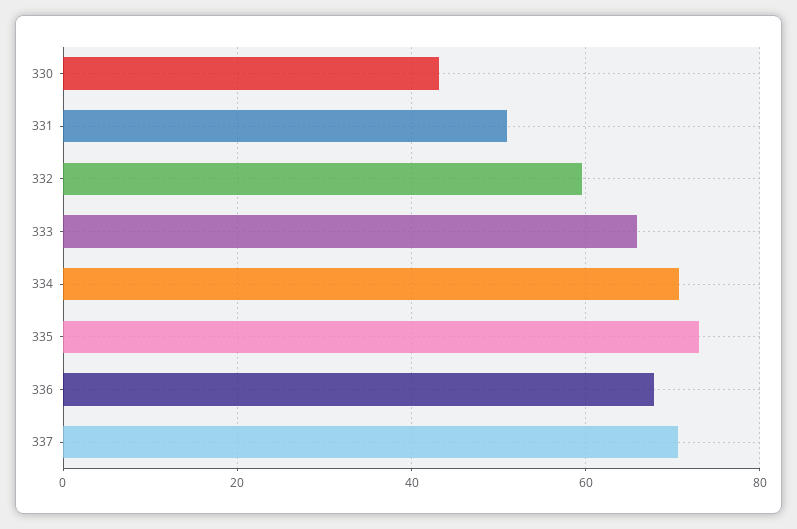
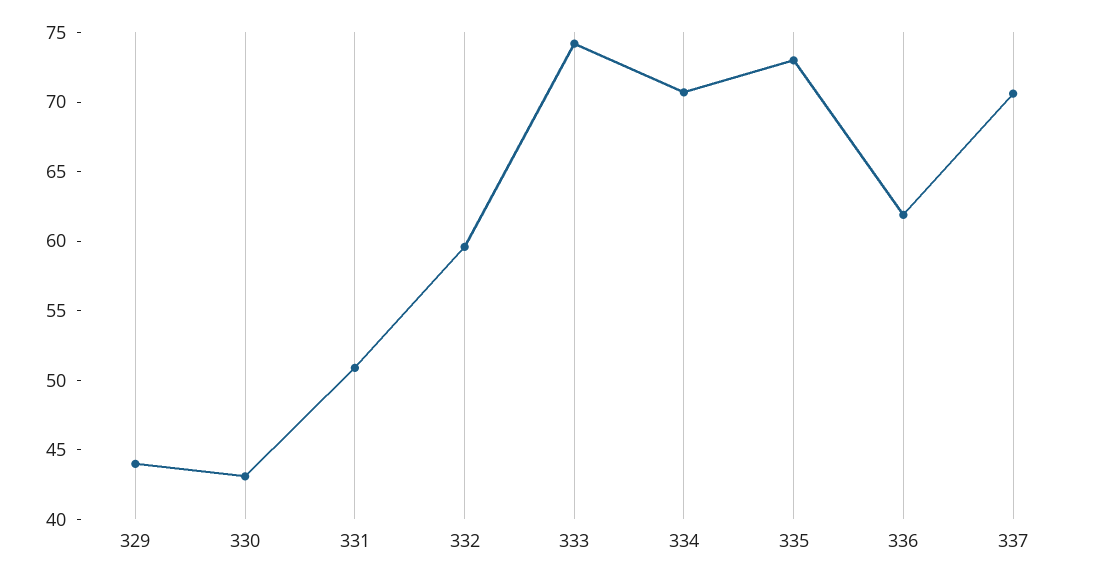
  {
    "330": 43,
    "331": 51,
    "332": 60,
-   "333": 66,
+   "333": 74,
    "334": 71,
    "335": 73,
-   "336": 68,
+   "336": 62,
-   "337": 71
+   "337": 71,
+   "329": 44
  }

